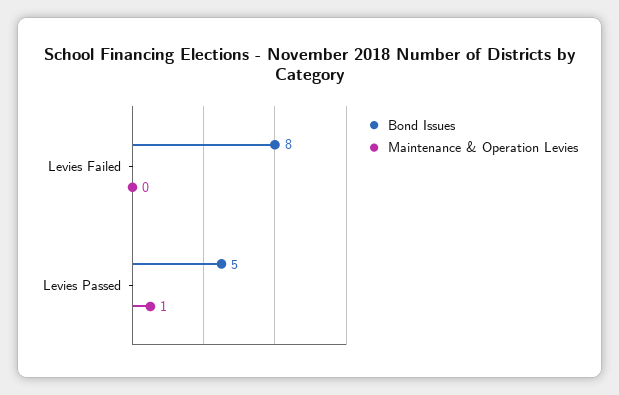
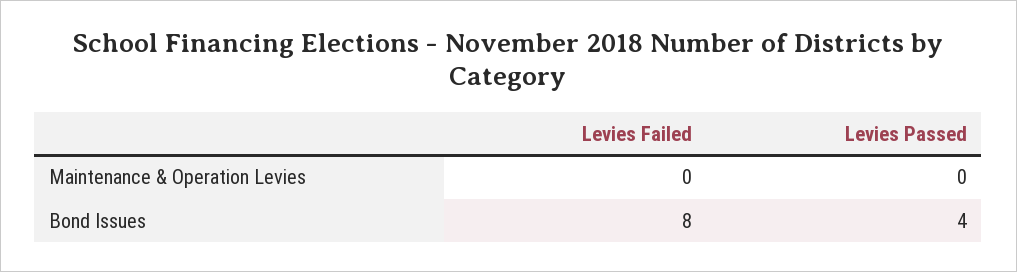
  {
    "Bond Issues": {
      "Levies Failed": 8,
-     "Levies Passed": 5
+     "Levies Passed": 4
    },
    "Maintenance & Operation Levies": {
      "Levies Failed": 0,
-     "Levies Passed": 1
+     "Levies Passed": 0
    }
  }

